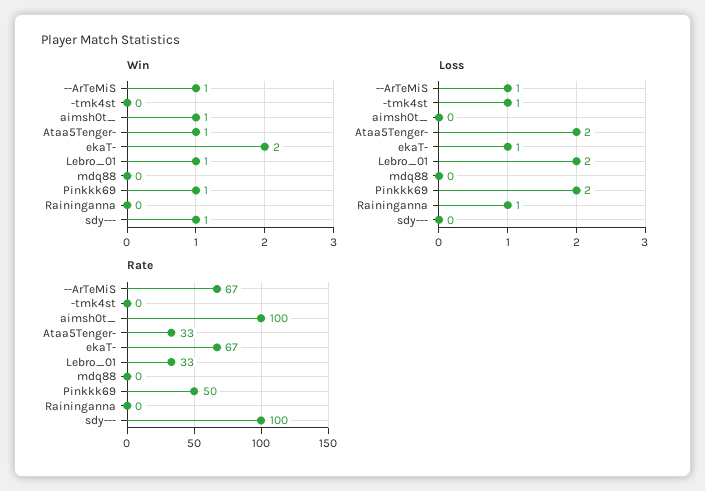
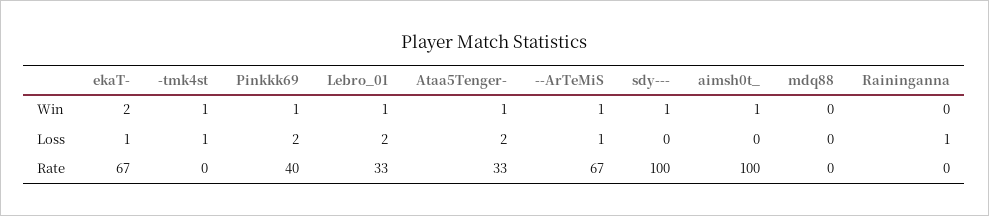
  {
    "Win": {
      "--ArTeMiS": 1,
-     "-tmk4st": 0,
+     "-tmk4st": 1,
      "aimsh0t_": 1,
      "Ataa5Tenger-": 1,
      "ekaT-": 2,
      "Lebro_01": 1,
      "mdq88": 0,
      "Pinkkk69": 1,
      "Raininganna": 0,
      "sdy---": 1
    },
    "Loss": {
      "--ArTeMiS": 1,
      "-tmk4st": 1,
      "aimsh0t_": 0,
      "Ataa5Tenger-": 2,
      "ekaT-": 1,
      "Lebro_01": 2,
      "mdq88": 0,
      "Pinkkk69": 2,
      "Raininganna": 1,
      "sdy---": 0
    },
    "Rate": {
      "--ArTeMiS": 67,
      "-tmk4st": 0,
      "aimsh0t_": 100,
      "Ataa5Tenger-": 33,
      "ekaT-": 67,
      "Lebro_01": 33,
      "mdq88": 0,
-     "Pinkkk69": 50,
+     "Pinkkk69": 40,
      "Raininganna": 0,
      "sdy---": 100
    }
  }

